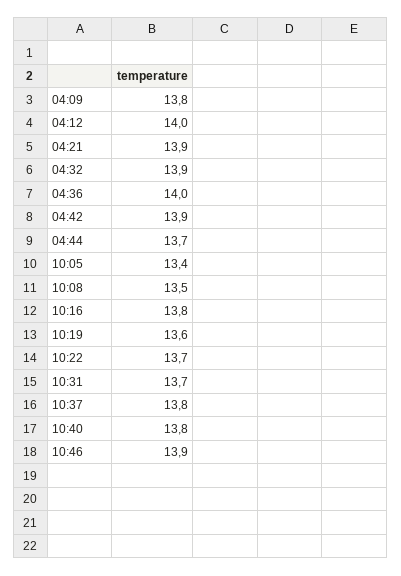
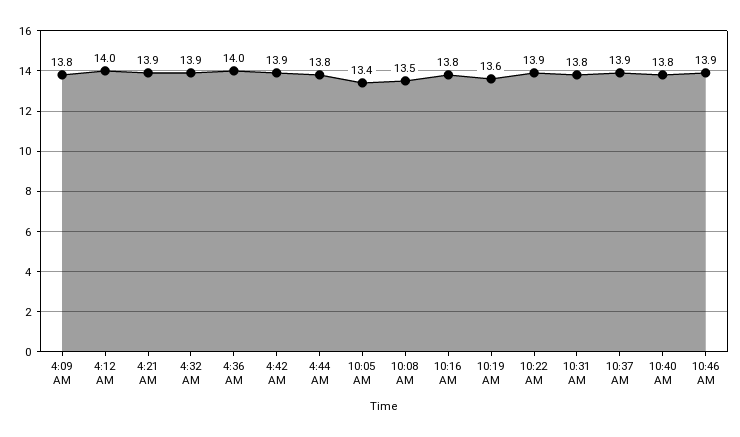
  {
    "04:09": 13.8,
    "04:12": 14,
    "04:21": 13.9,
    "04:32": 13.9,
    "04:36": 14,
    "04:42": 13.9,
-   "04:44": 13.7,
+   "04:44": 13.8,
    "10:05": 13.4,
    "10:08": 13.5,
    "10:16": 13.8,
    "10:19": 13.6,
-   "10:22": 13.7,
+   "10:22": 13.9,
-   "10:31": 13.7,
+   "10:31": 13.8,
-   "10:37": 13.8,
+   "10:37": 13.9,
    "10:40": 13.8,
    "10:46": 13.9
  }

